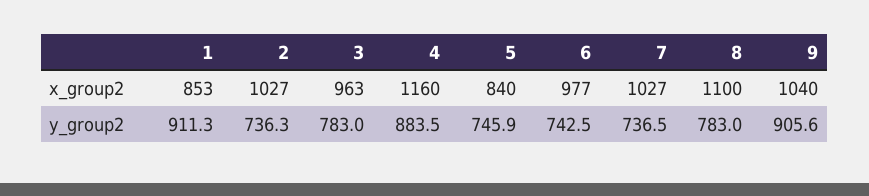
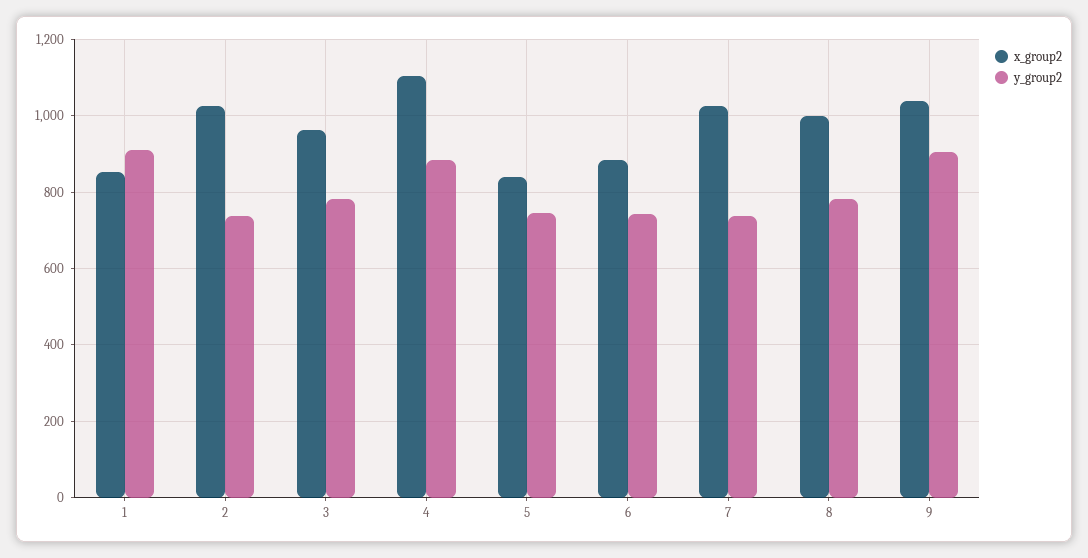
  {
    "x_group2": {
      "1": 853,
      "2": 1027,
      "3": 963,
-     "4": 1160,
+     "4": 1100,
      "5": 840,
-     "6": 977,
+     "6": 880,
      "7": 1027,
-     "8": 1100,
+     "8": 1000,
      "9": 1040
    },
    "y_group2": {
      "1": 911.3,
      "2": 736.3,
      "3": 783,
      "4": 883.5,
      "5": 745.9,
      "6": 742.5,
      "7": 736.5,
      "8": 783,
      "9": 905.6
    }
  }

